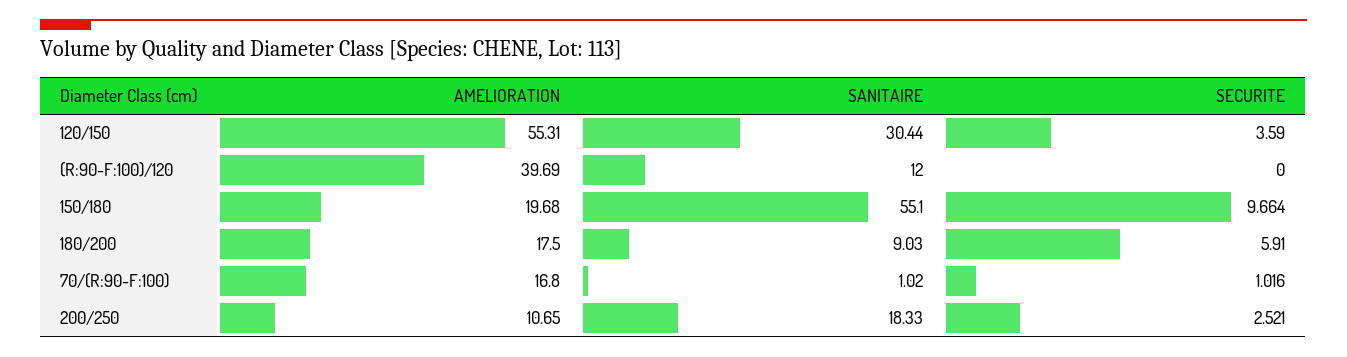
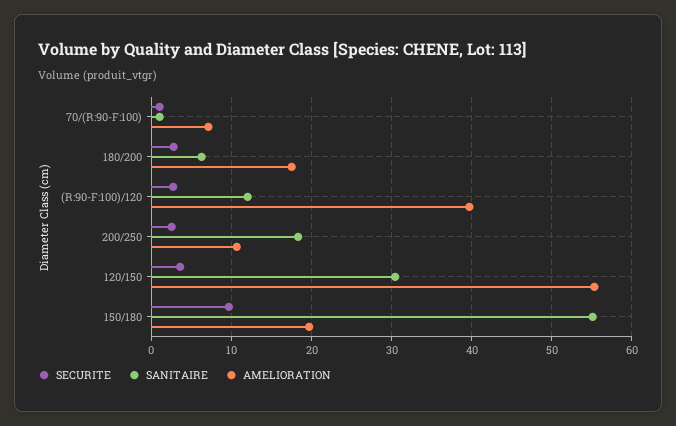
  {
    "AMELIORATION": {
      "120/150": 55.31,
      "(R:90-F:100)/120": 39.69,
      "150/180": 19.68,
      "180/200": 17.5,
-     "70/(R:90-F:100)": 16.8,
+     "70/(R:90-F:100)": 7,
      "200/250": 10.65
    },
    "SANITAIRE": {
      "120/150": 30.44,
      "(R:90-F:100)/120": 12,
      "150/180": 55.1,
-     "180/200": 9.03,
+     "180/200": 6,
      "70/(R:90-F:100)": 1.02,
      "200/250": 18.33
    },
    "SECURITE": {
      "120/150": 3.59,
-     "(R:90-F:100)/120": 0,
+     "(R:90-F:100)/120": 3,
      "150/180": 9.664,
-     "180/200": 5.91,
+     "180/200": 3,
      "70/(R:90-F:100)": 1.016,
      "200/250": 2.521
    }
  }

